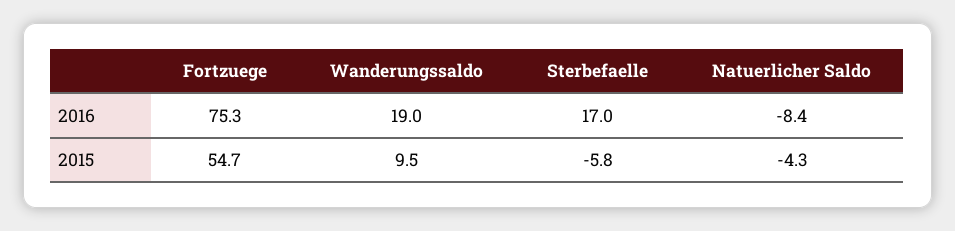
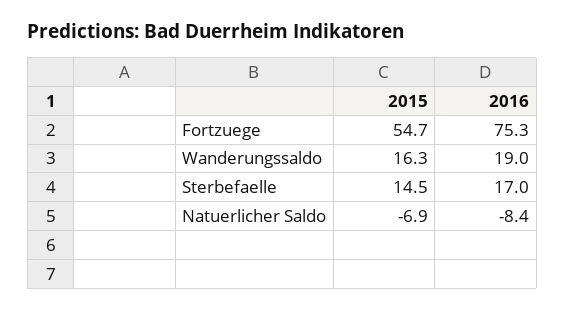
  {
    "Fortzuege": {
      "2016": 75.3,
      "2015": 54.7
    },
    "Wanderungssaldo": {
      "2016": 19,
-     "2015": 9.5
+     "2015": 16.3
    },
    "Sterbefaelle": {
      "2016": 17,
-     "2015": -5.8
+     "2015": 14.5
    },
    "Natuerlicher Saldo": {
      "2016": -8.4,
-     "2015": -4.3
+     "2015": -6.9
    }
  }

